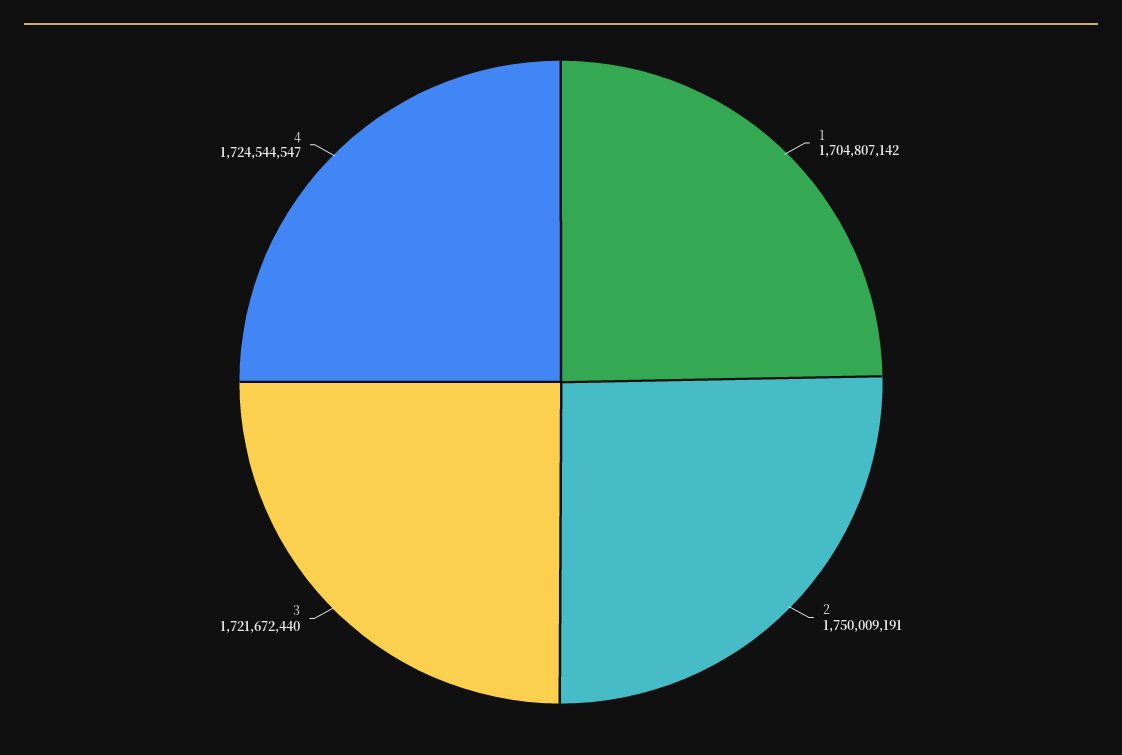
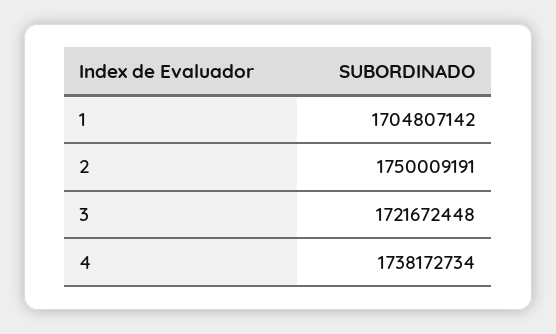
  {
    "1": 1704807142,
    "2": 1750009191,
-   "3": 1721672440,
+   "3": 1721672448,
-   "4": 1724544547
+   "4": 1738172734
  }

